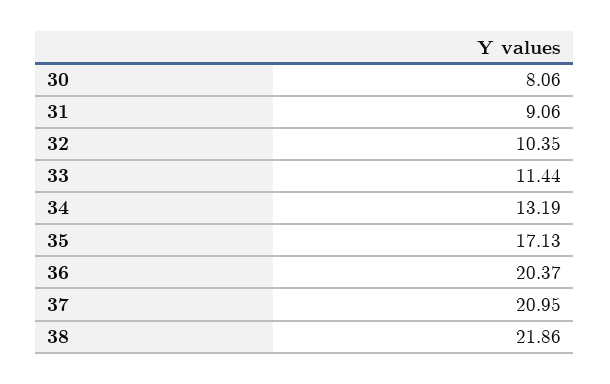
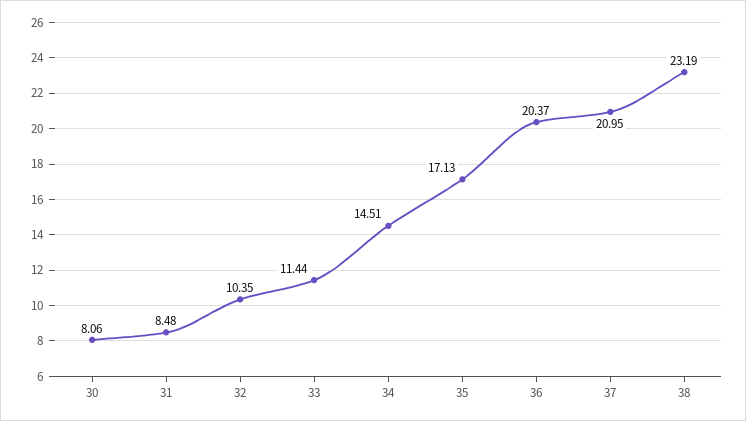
  {
    "30": 8.06,
-   "31": 9.06,
+   "31": 8.48,
    "32": 10.35,
    "33": 11.44,
-   "34": 13.19,
+   "34": 14.51,
    "35": 17.13,
    "36": 20.37,
    "37": 20.95,
-   "38": 21.86
+   "38": 23.19
  }

